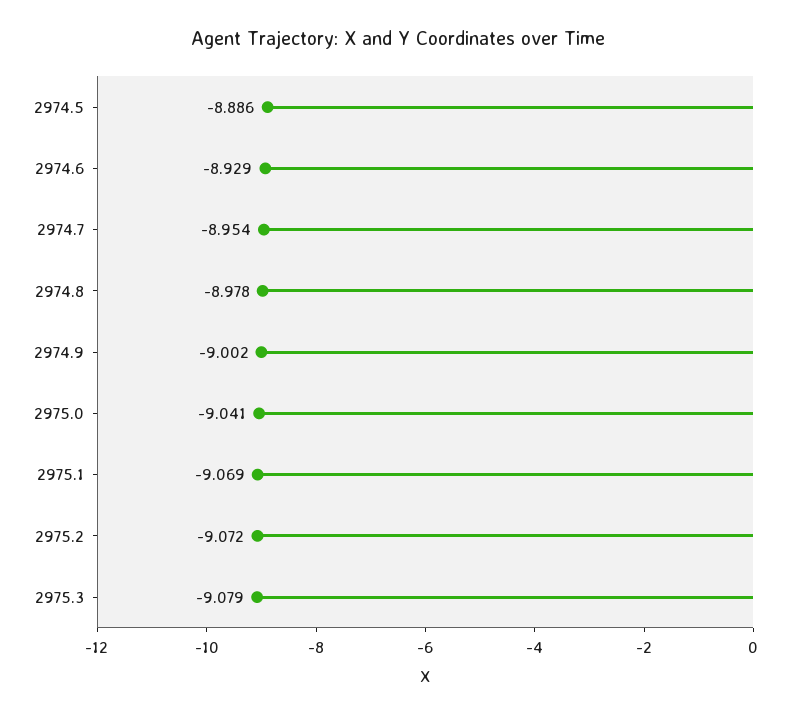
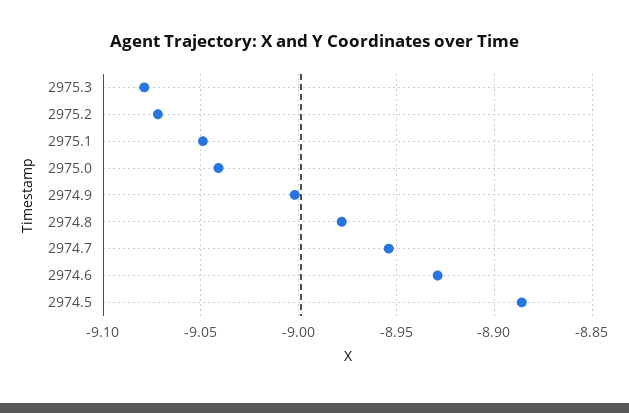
  {
    "2974.5": -8.886,
    "2974.6": -8.929,
    "2974.7": -8.954,
    "2974.8": -8.978,
    "2974.9": -9.002,
    "2975.0": -9.041,
-   "2975.1": -9.069,
+   "2975.1": -9.05,
    "2975.2": -9.072,
    "2975.3": -9.079
  }

